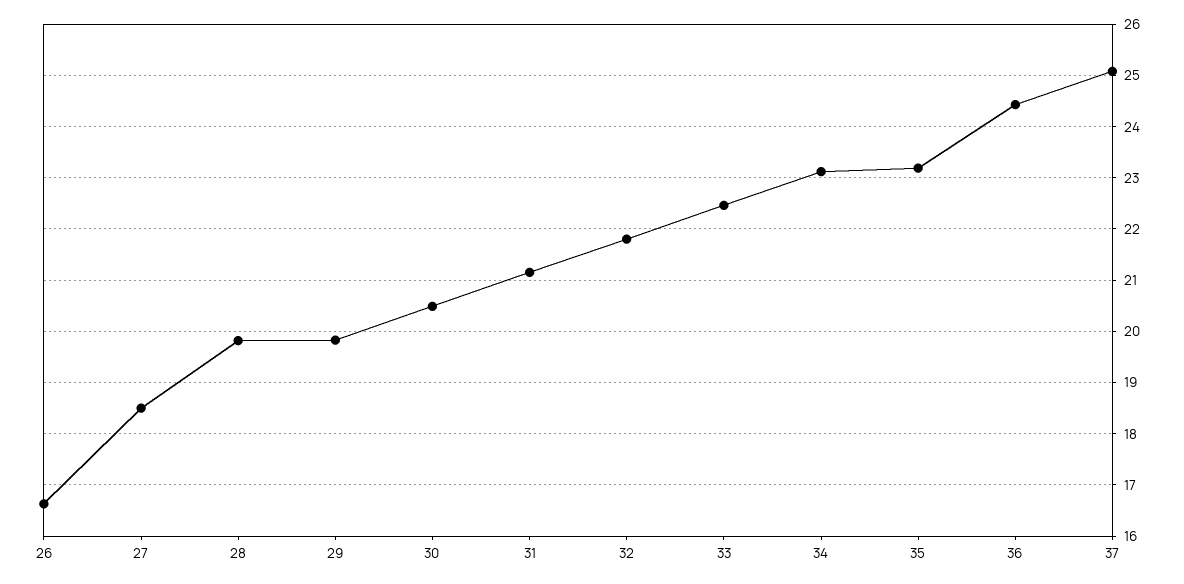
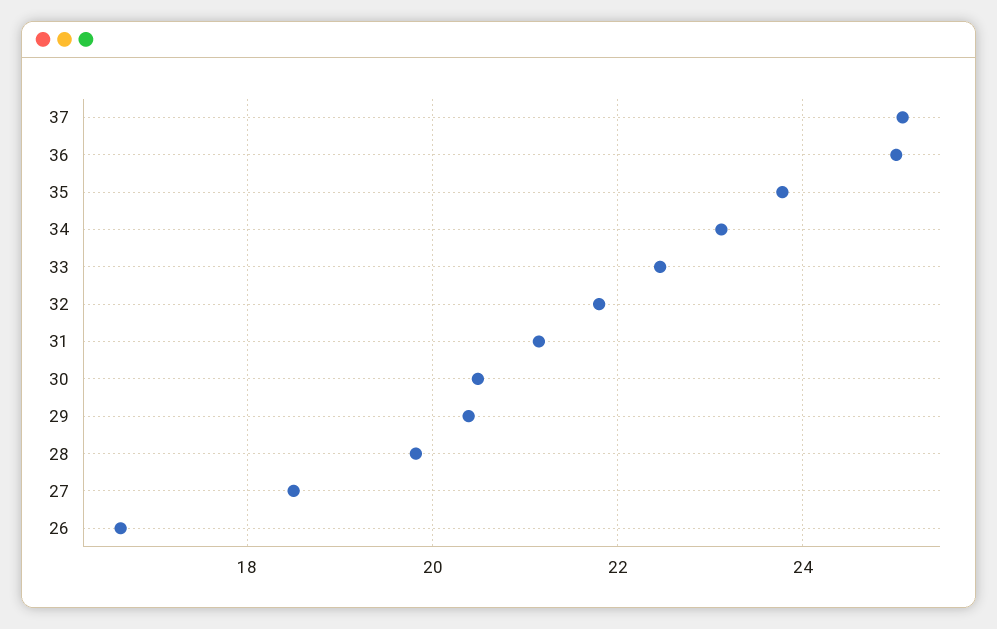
  {
    "26": 16.6,
    "27": 18.6,
    "28": 19.8,
-   "29": 19.8,
+   "29": 20.4,
    "30": 20.4,
    "31": 21.2,
    "32": 21.8,
    "33": 22.4,
    "34": 23.2,
-   "35": 23.2,
+   "35": 23.8,
-   "36": 24.4,
+   "36": 25,
    "37": 25
  }

